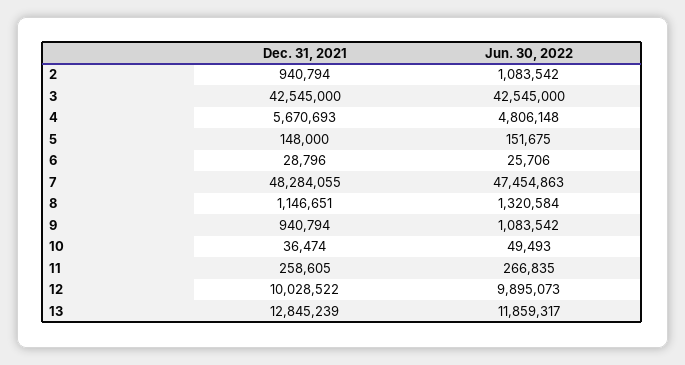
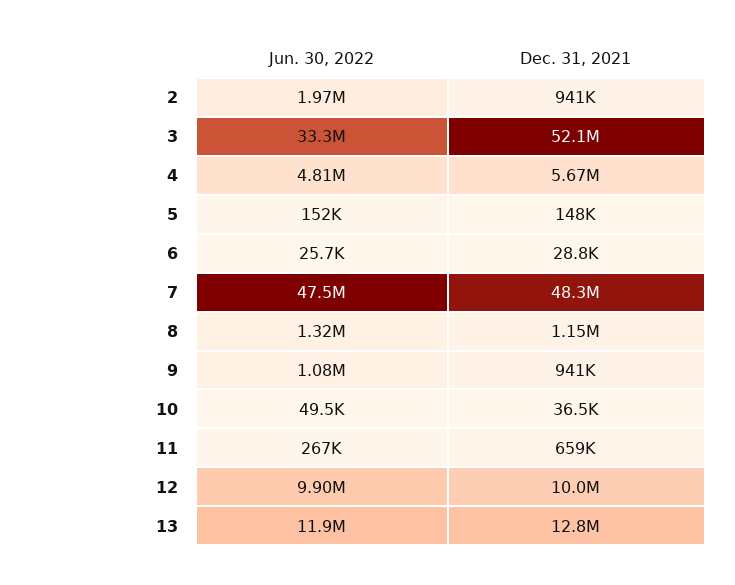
  {
    "Dec. 31, 2021": {
      "2": 940794,
-     "3": 42545000,
+     "3": 52100000,
      "4": 5670693,
      "5": 148000,
      "6": 28796,
      "7": 48284055,
      "8": 1146651,
      "9": 940794,
      "10": 36474,
-     "11": 258605,
+     "11": 659000,
      "12": 10028522,
      "13": 12845239
    },
    "Jun. 30, 2022": {
-     "2": 1083542,
+     "2": 1970000,
-     "3": 42545000,
+     "3": 33300000,
      "4": 4806148,
      "5": 151675,
      "6": 25706,
      "7": 47454863,
      "8": 1320584,
      "9": 1083542,
      "10": 49493,
      "11": 266835,
      "12": 9895073,
      "13": 11859317
    }
  }

